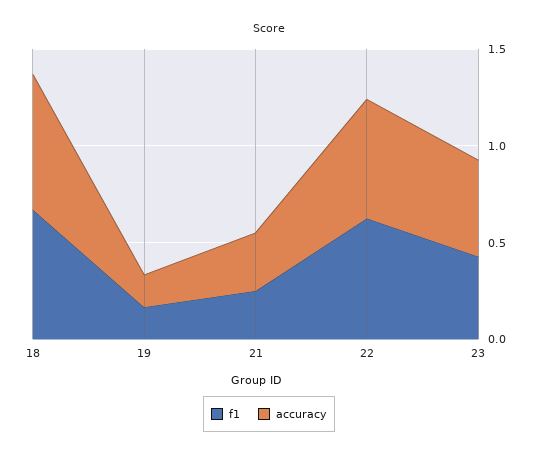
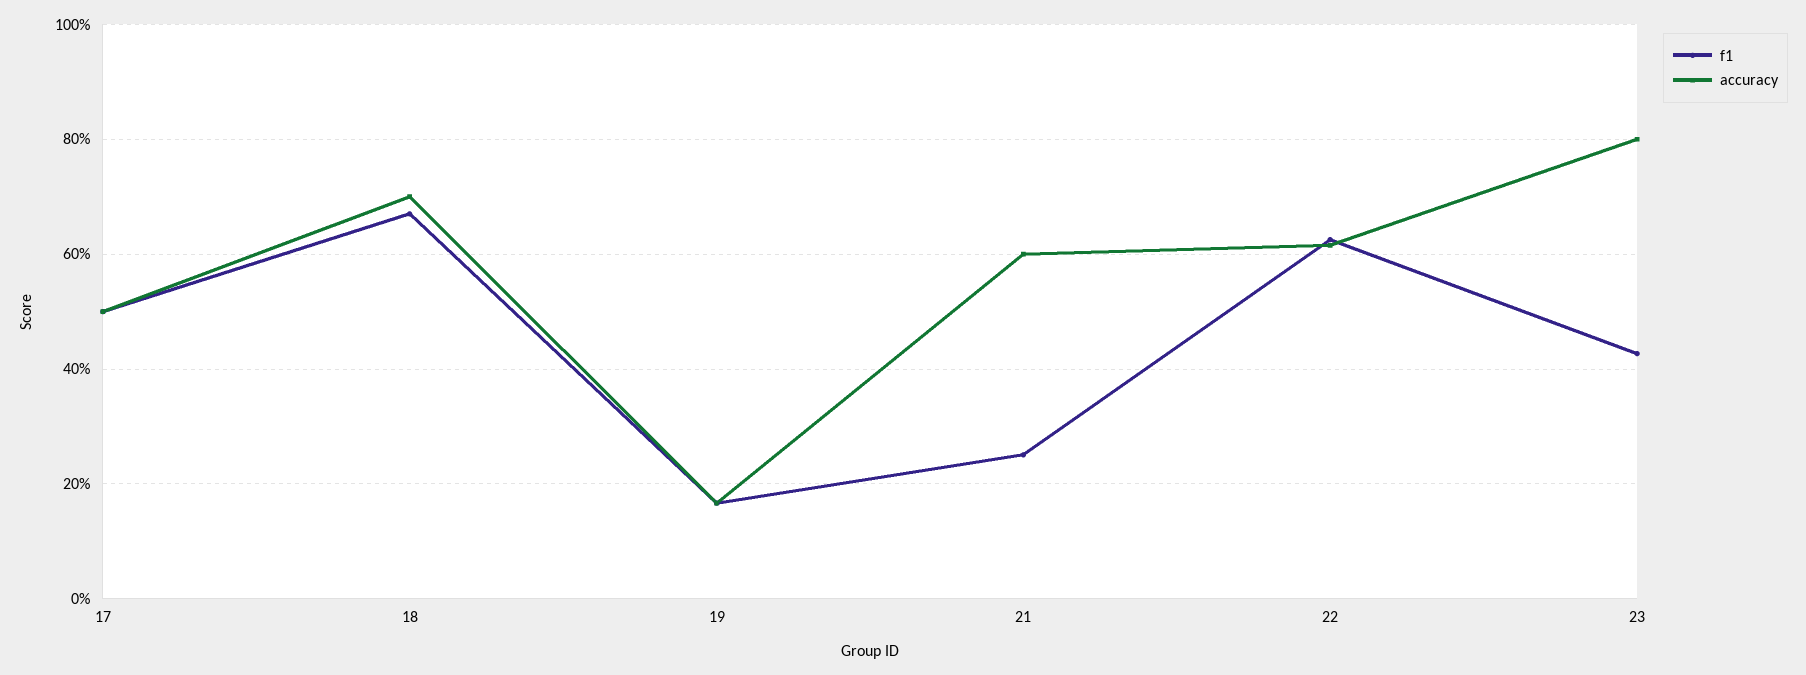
  {
    "f1": {
      "18": 0.68,
      "19": 0.16,
      "21": 0.26,
      "22": 0.62,
-     "23": 0.42
+     "23": 0.42,
+     "17": 0.5
    },
    "accuracy": {
      "18": 0.7,
      "19": 0.16,
-     "21": 0.3,
+     "21": 0.6,
      "22": 0.62,
-     "23": 0.5
+     "23": 0.8,
+     "17": 0.5
    }
  }

